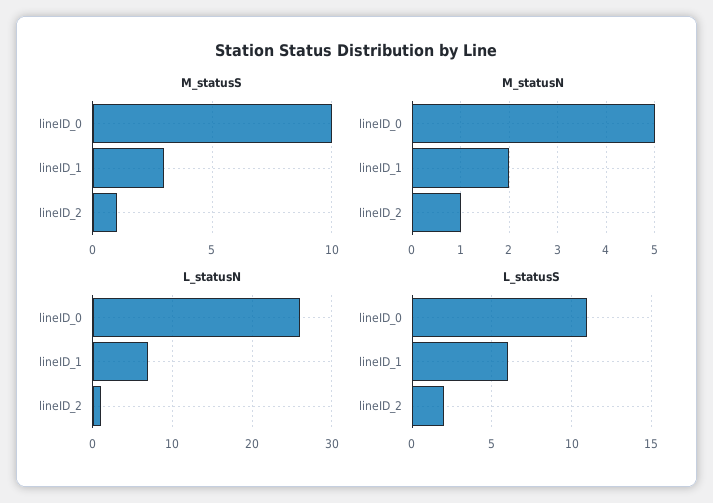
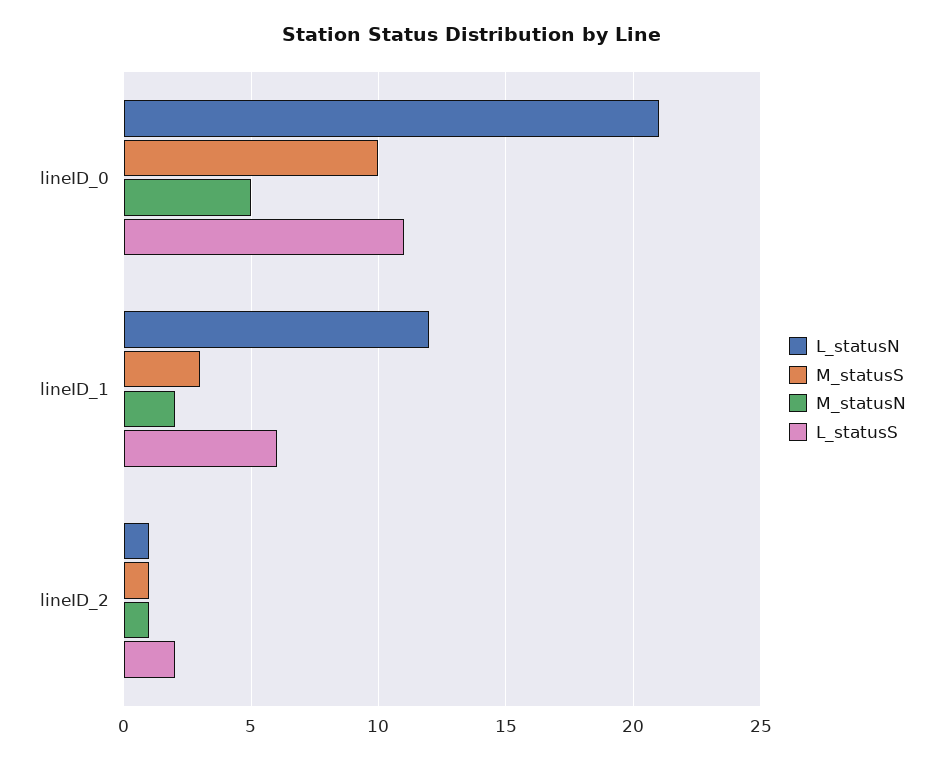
  {
    "M_statusS": {
      "lineID_0": 10,
      "lineID_1": 3,
      "lineID_2": 1
    },
    "M_statusN": {
      "lineID_0": 5,
      "lineID_1": 2,
      "lineID_2": 1
    },
    "L_statusN": {
-     "lineID_0": 26,
+     "lineID_0": 21,
-     "lineID_1": 7,
+     "lineID_1": 12,
      "lineID_2": 1
    },
    "L_statusS": {
      "lineID_0": 11,
      "lineID_1": 6,
      "lineID_2": 2
    }
  }

